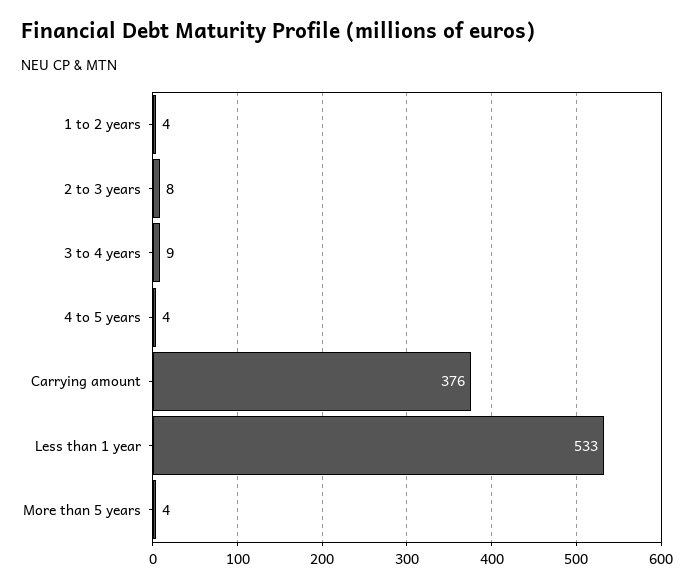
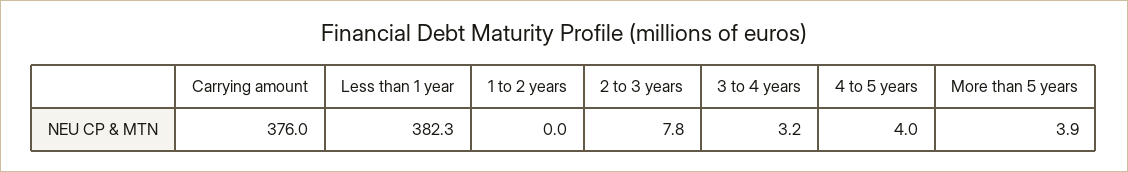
  {
-   "1 to 2 years": 4,
+   "1 to 2 years": 0,
    "2 to 3 years": 7.8,
-   "3 to 4 years": 9,
+   "3 to 4 years": 3.2,
    "4 to 5 years": 4,
    "Carrying amount": 376,
-   "Less than 1 year": 533,
+   "Less than 1 year": 382.3,
    "More than 5 years": 3.9
  }

